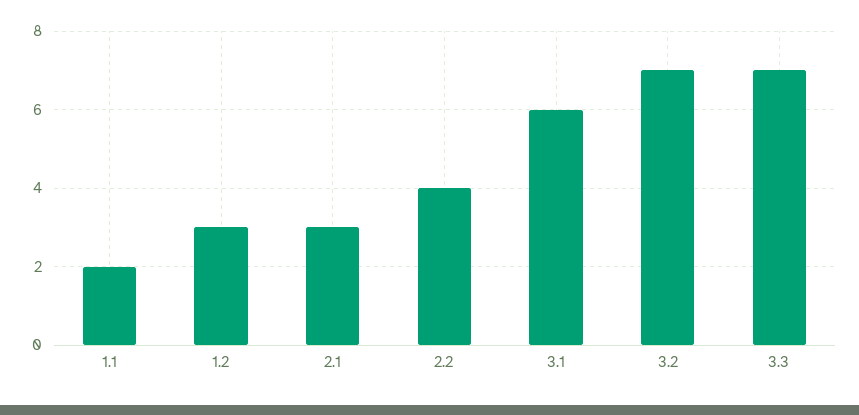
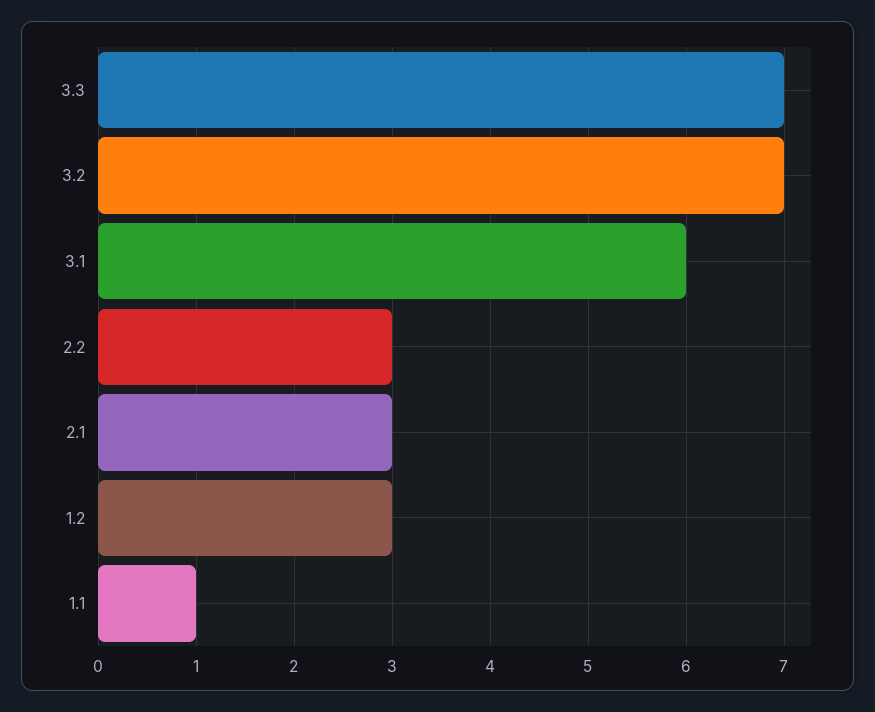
  {
-   "1.1": 2,
+   "1.1": 1,
    "1.2": 3,
    "2.1": 3,
-   "2.2": 4,
+   "2.2": 3,
    "3.1": 6,
    "3.2": 7,
    "3.3": 7
  }

